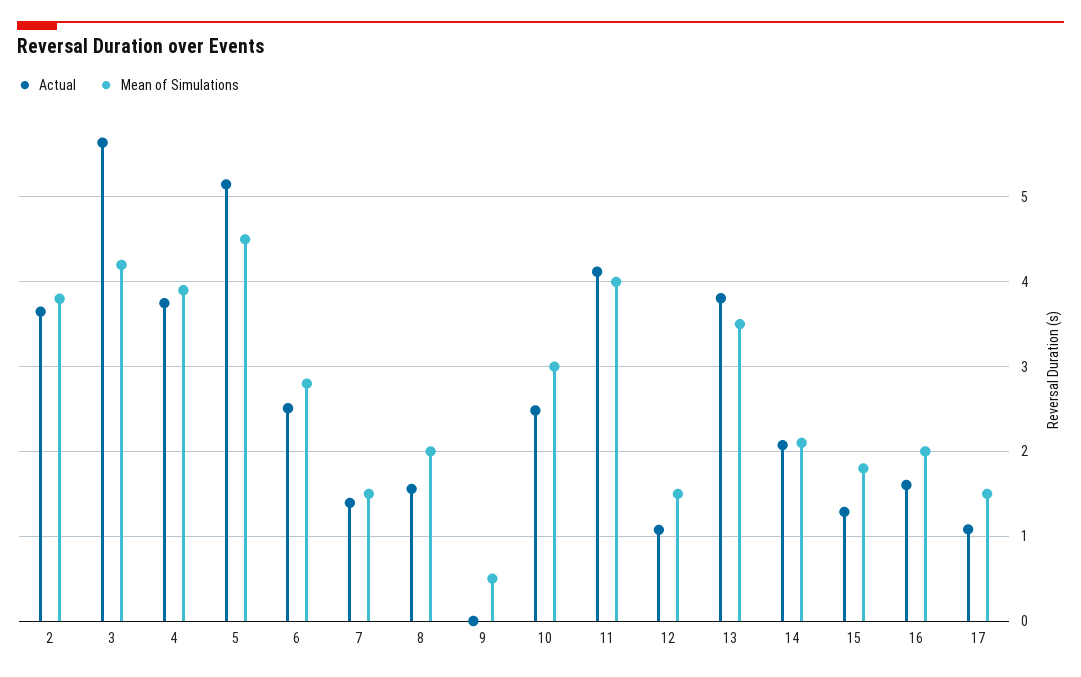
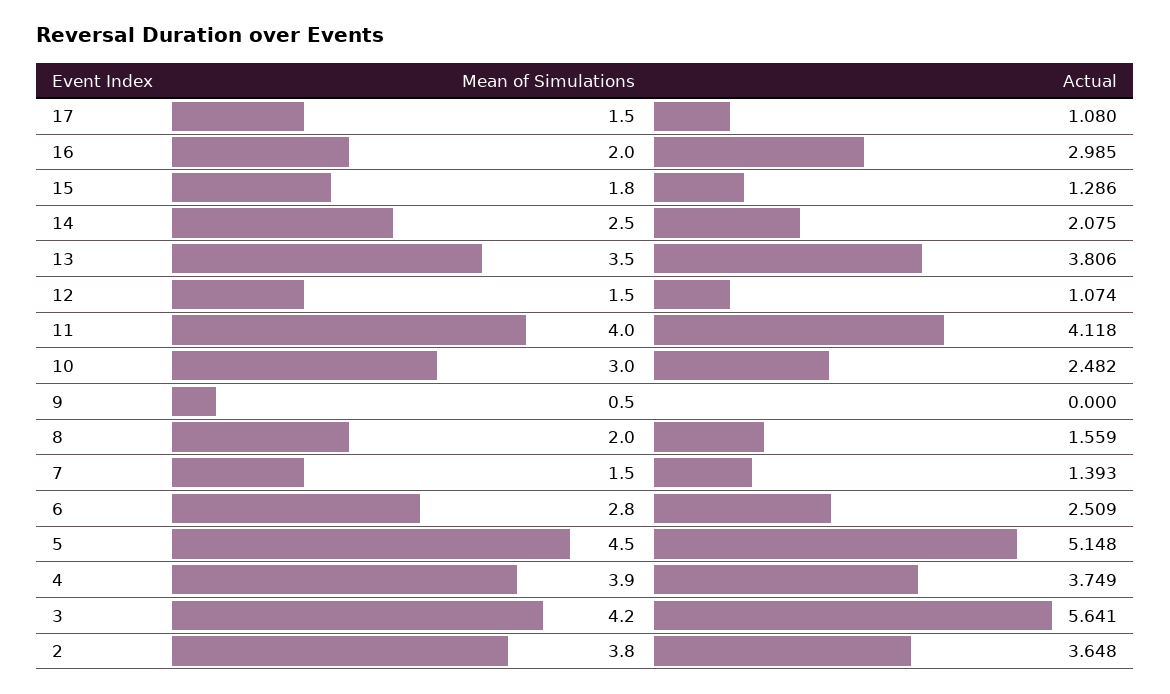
  {
    "Actual": {
      "2": 3.648,
      "3": 5.641,
      "4": 3.749,
      "5": 5.148,
      "6": 2.509,
      "7": 1.393,
      "8": 1.559,
      "9": 0,
      "10": 2.482,
      "11": 4.118,
      "12": 1.074,
      "13": 3.806,
      "14": 2.075,
      "15": 1.286,
-     "16": 1.6,
+     "16": 2.985,
      "17": 1.08
    },
    "Mean of Simulations": {
      "2": 3.8,
      "3": 4.2,
      "4": 3.9,
      "5": 4.5,
      "6": 2.8,
      "7": 1.5,
      "8": 2,
      "9": 0.5,
      "10": 3,
      "11": 4,
      "12": 1.5,
      "13": 3.5,
-     "14": 2.1,
+     "14": 2.5,
      "15": 1.8,
      "16": 2,
      "17": 1.5
    }
  }

